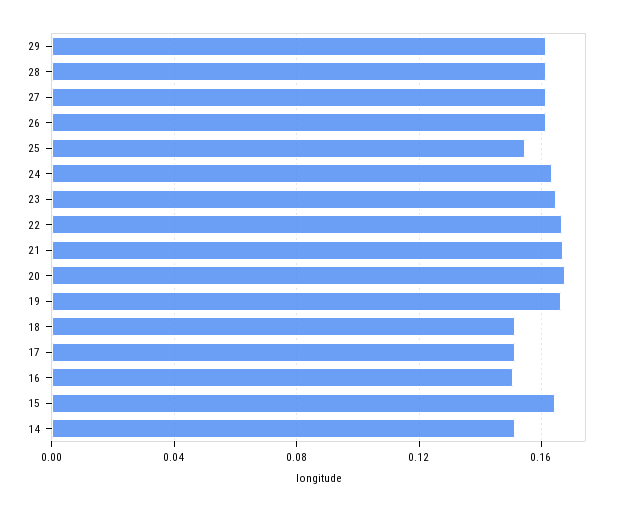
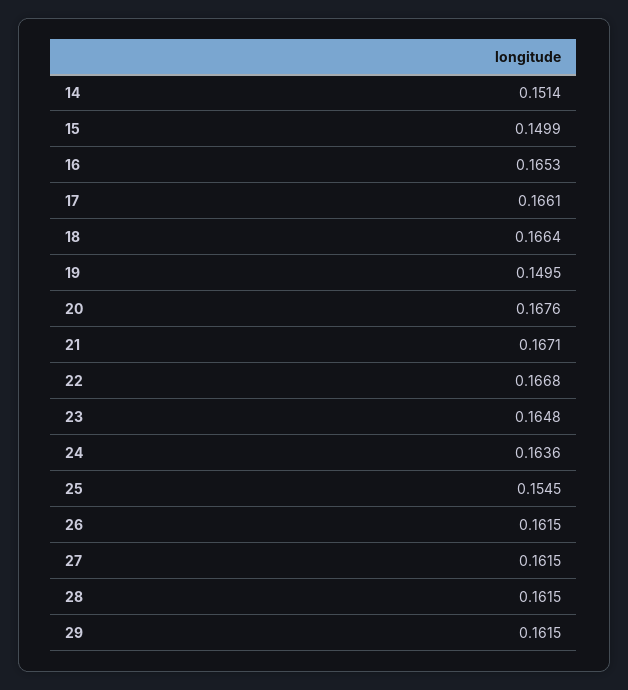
  {
    "29": 0.1615,
    "28": 0.1615,
    "27": 0.1615,
    "26": 0.1615,
    "25": 0.1545,
    "24": 0.1636,
    "23": 0.1648,
    "22": 0.1668,
    "21": 0.1671,
    "20": 0.1676,
-   "19": 0.165,
+   "19": 0.1495,
-   "18": 0.15,
+   "18": 0.1664,
-   "17": 0.15,
+   "17": 0.1661,
-   "16": 0.15,
+   "16": 0.1653,
-   "15": 0.165,
+   "15": 0.1499,
    "14": 0.1514
  }

